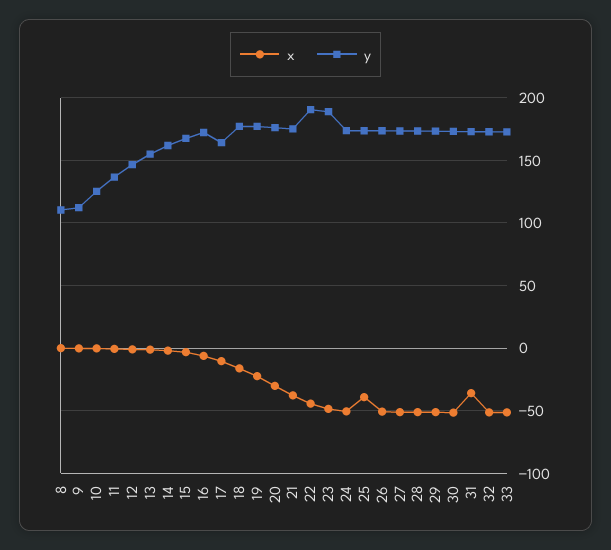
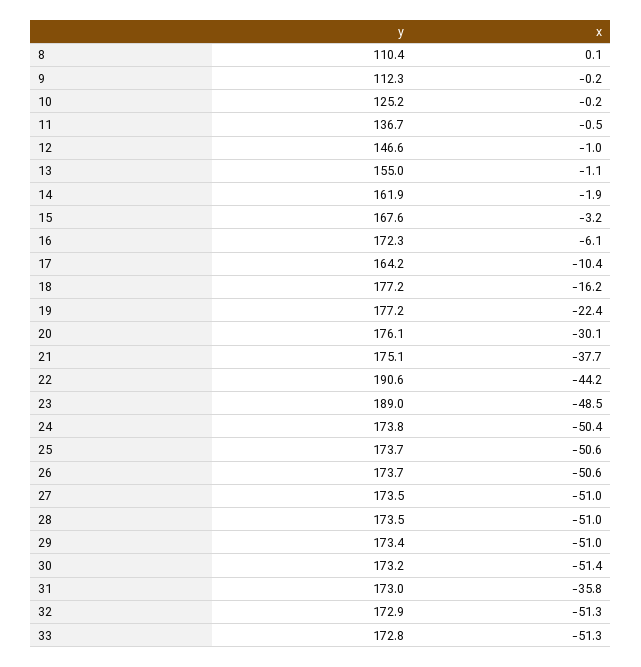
  {
    "x": {
      "8": 0.1,
      "9": -0.2,
      "10": -0.2,
      "11": -0.5,
      "12": -1,
      "13": -1.1,
      "14": -1.9,
      "15": -3.2,
      "16": -6.1,
      "17": -10.4,
      "18": -16.2,
      "19": -22.4,
      "20": -30.1,
      "21": -37.7,
      "22": -44.2,
      "23": -48.5,
      "24": -50.4,
-     "25": -40,
+     "25": -50.6,
      "26": -50.6,
      "27": -51,
      "28": -51,
      "29": -51,
      "30": -51.4,
      "31": -35.8,
      "32": -51.3,
      "33": -51.3
    },
    "y": {
      "8": 110.4,
      "9": 112.3,
      "10": 125.2,
      "11": 136.7,
      "12": 146.6,
      "13": 155,
      "14": 161.9,
      "15": 167.6,
      "16": 172.3,
      "17": 164.2,
      "18": 177.2,
      "19": 177.2,
      "20": 176.1,
      "21": 175.1,
      "22": 190.6,
      "23": 189,
      "24": 173.8,
      "25": 173.7,
      "26": 173.7,
      "27": 173.5,
      "28": 173.5,
      "29": 173.4,
      "30": 173.2,
      "31": 173,
      "32": 172.9,
      "33": 172.8
    }
  }

